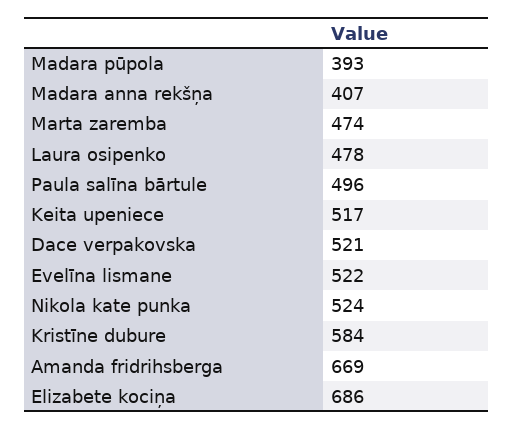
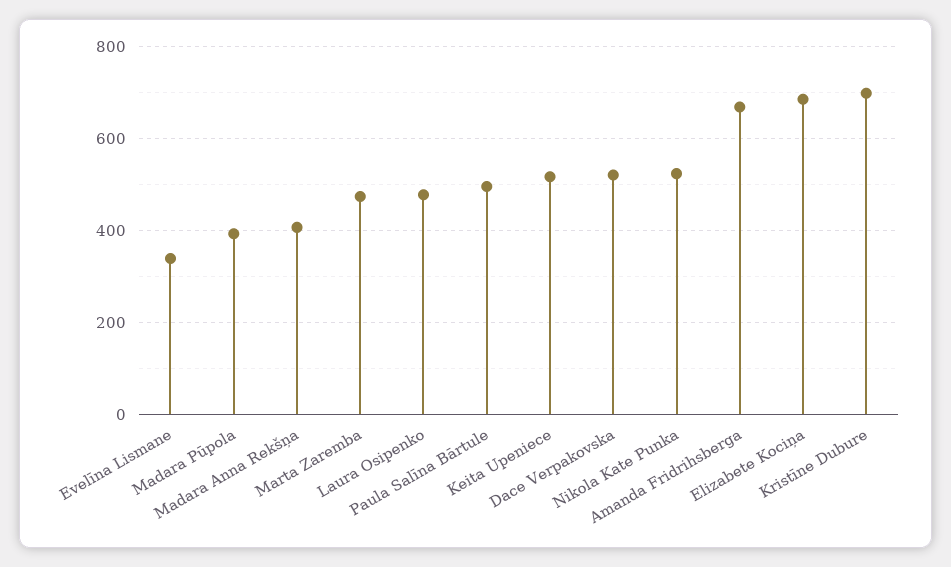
  {
    "Madara pūpola": 393,
    "Madara anna rekšņa": 407,
    "Marta zaremba": 474,
    "Laura osipenko": 478,
    "Paula salīna bārtule": 496,
    "Keita upeniece": 517,
    "Dace verpakovska": 521,
-   "Evelīna lismane": 522,
+   "Evelīna lismane": 340,
    "Nikola kate punka": 524,
-   "Kristīne dubure": 584,
+   "Kristīne dubure": 700,
    "Amanda fridrihsberga": 669,
    "Elizabete kociņa": 686
  }

